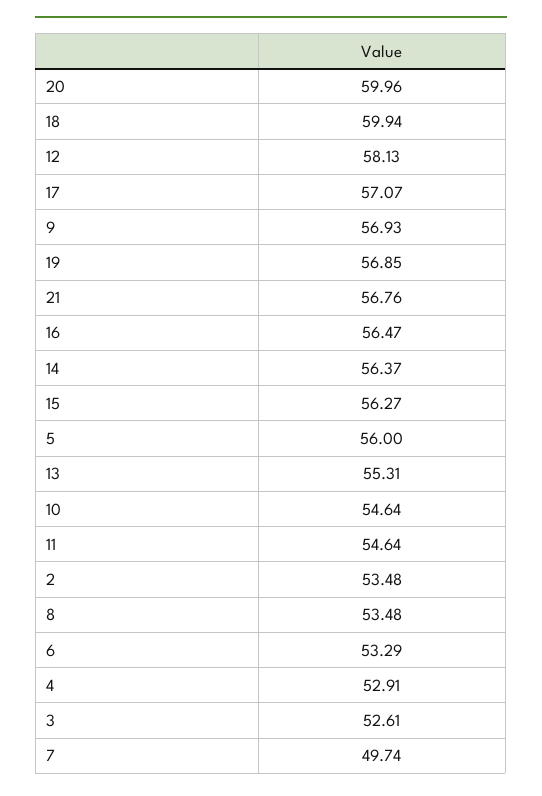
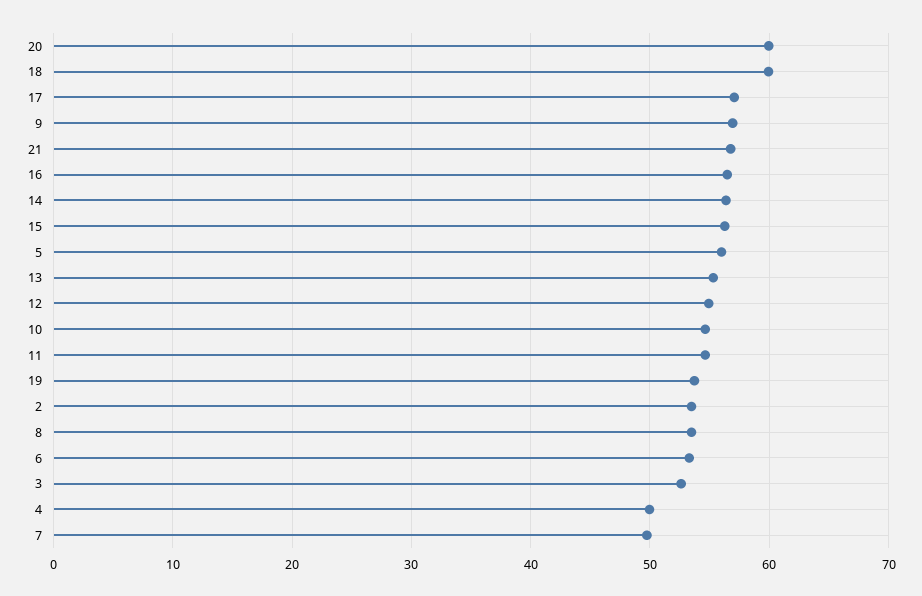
  {
    "20": 59.96,
    "18": 59.94,
-   "12": 58.13,
+   "12": 55,
    "17": 57.07,
    "9": 56.93,
-   "19": 56.85,
+   "19": 54,
    "21": 56.76,
    "16": 56.47,
    "14": 56.37,
    "15": 56.27,
    "5": 56,
    "13": 55.31,
    "10": 54.64,
    "11": 54.64,
    "2": 53.48,
    "8": 53.48,
    "6": 53.29,
-   "4": 52.91,
+   "4": 50,
    "3": 52.61,
    "7": 49.74
  }

